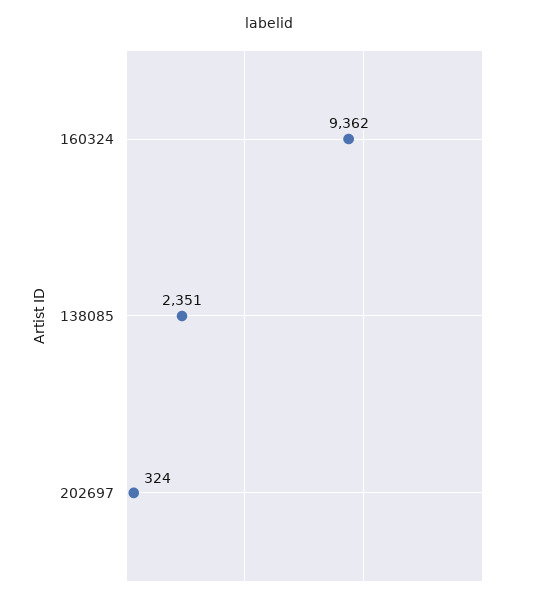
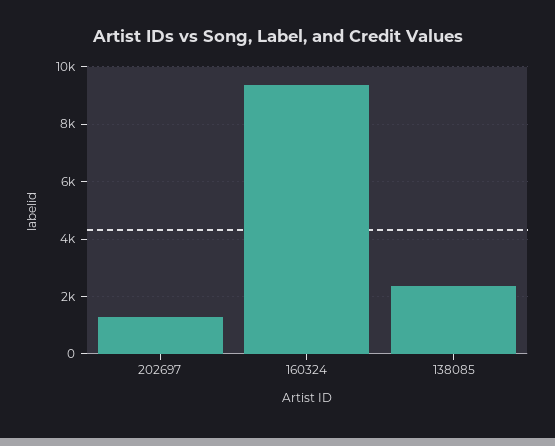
  {
    "160324": 9362,
    "138085": 2351,
-   "202697": 324
+   "202697": 1250
  }

